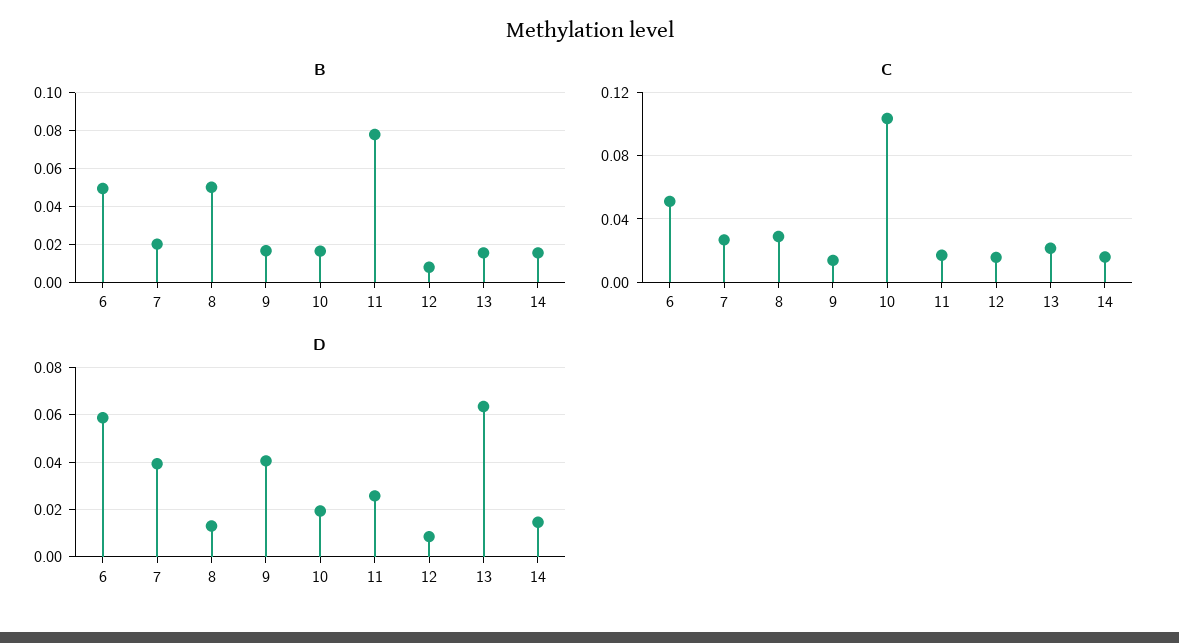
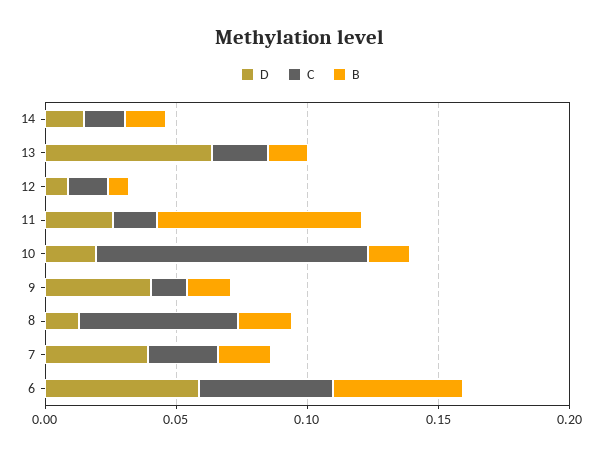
  {
    "B": {
      "6": 0.05,
      "7": 0.02,
-     "8": 0.05,
+     "8": 0.02,
      "9": 0.015,
      "10": 0.015,
      "11": 0.08,
      "12": 0.01,
      "13": 0.015,
      "14": 0.015
    },
    "C": {
      "6": 0.05,
      "7": 0.025,
-     "8": 0.03,
+     "8": 0.06,
      "9": 0.015,
      "10": 0.105,
      "11": 0.015,
      "12": 0.015,
      "13": 0.02,
      "14": 0.015
    },
    "D": {
      "6": 0.06,
      "7": 0.04,
      "8": 0.015,
      "9": 0.04,
      "10": 0.02,
      "11": 0.025,
      "12": 0.01,
      "13": 0.065,
      "14": 0.015
    }
  }

